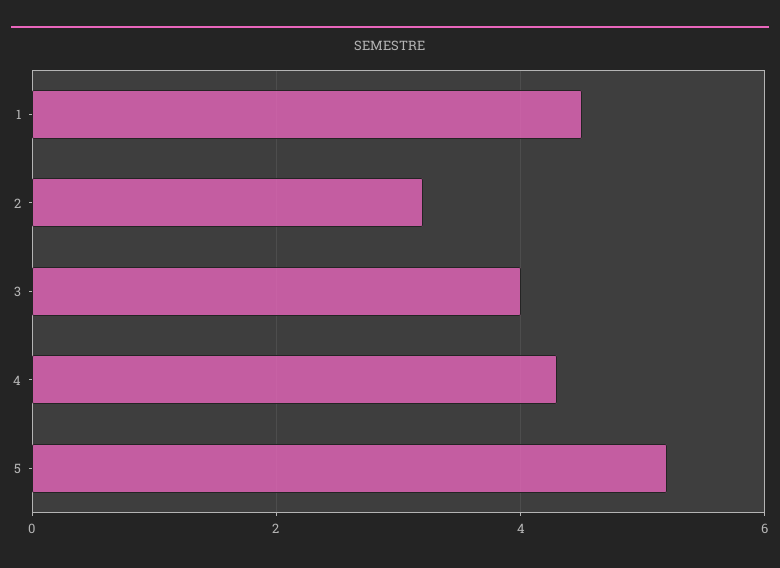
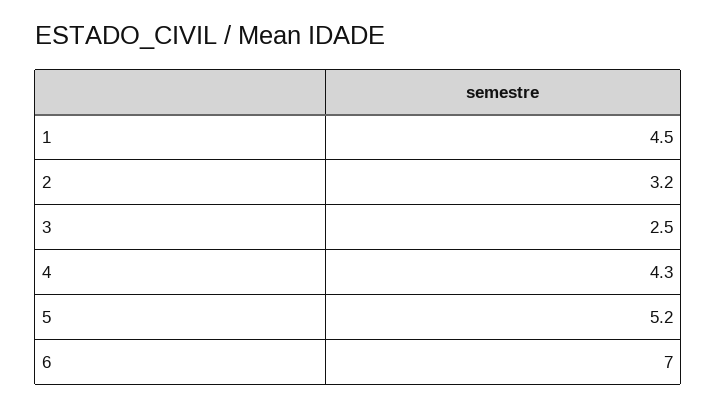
  {
    "1": 4.5,
    "2": 3.2,
-   "3": 4,
+   "3": 2.5,
    "4": 4.3,
-   "5": 5.2
+   "5": 5.2,
+   "6": 7
  }

